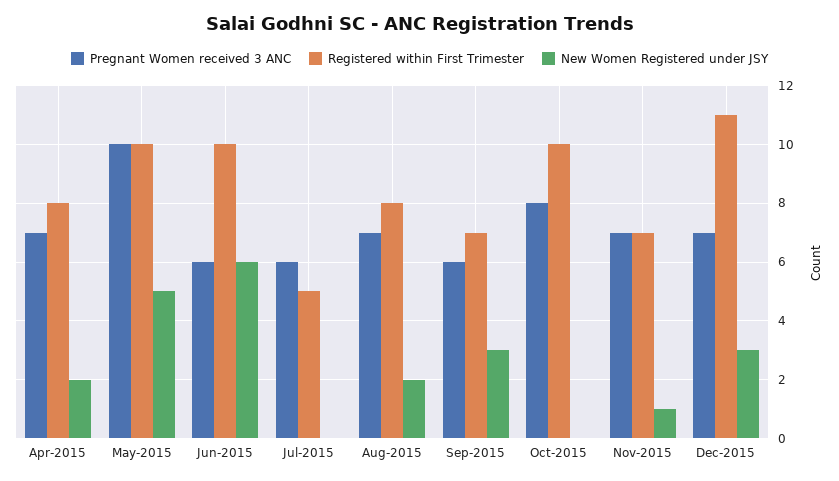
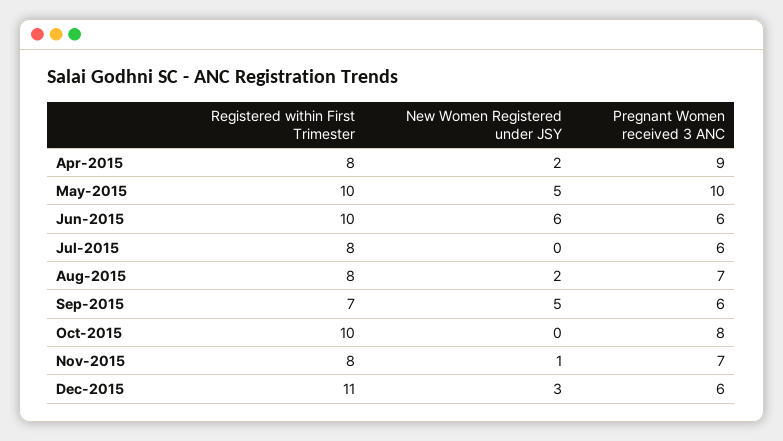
  {
    "Pregnant Women received 3 ANC": {
-     "Apr-2015": 7,
+     "Apr-2015": 9,
      "May-2015": 10,
      "Jun-2015": 6,
      "Jul-2015": 6,
      "Aug-2015": 7,
      "Sep-2015": 6,
      "Oct-2015": 8,
      "Nov-2015": 7,
-     "Dec-2015": 7
+     "Dec-2015": 6
    },
    "Registered within First Trimester": {
      "Apr-2015": 8,
      "May-2015": 10,
      "Jun-2015": 10,
-     "Jul-2015": 5,
+     "Jul-2015": 8,
      "Aug-2015": 8,
      "Sep-2015": 7,
      "Oct-2015": 10,
-     "Nov-2015": 7,
+     "Nov-2015": 8,
      "Dec-2015": 11
    },
    "New Women Registered under JSY": {
      "Apr-2015": 2,
      "May-2015": 5,
      "Jun-2015": 6,
      "Jul-2015": 0,
      "Aug-2015": 2,
-     "Sep-2015": 3,
+     "Sep-2015": 5,
      "Oct-2015": 0,
      "Nov-2015": 1,
      "Dec-2015": 3
    }
  }

